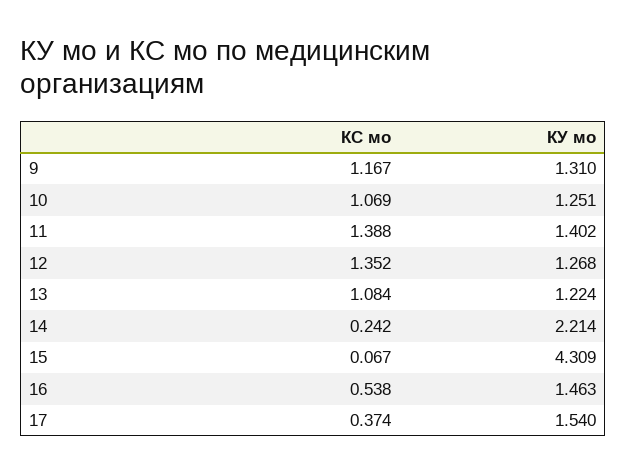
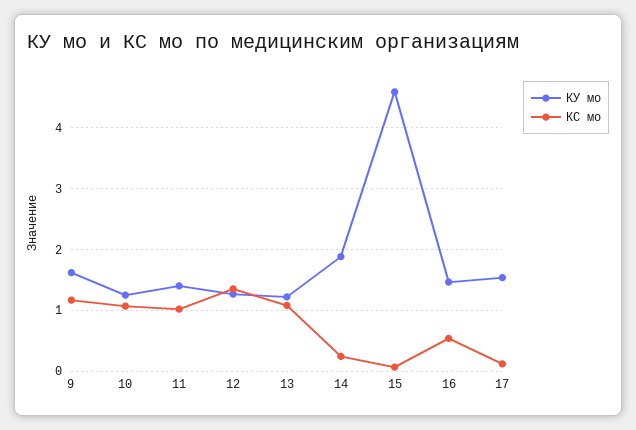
  {
    "КС мо": {
      "9": 1.167,
      "10": 1.069,
-     "11": 1.388,
+     "11": 1,
      "12": 1.352,
      "13": 1.084,
      "14": 0.242,
      "15": 0.067,
      "16": 0.538,
-     "17": 0.374
+     "17": 0.1
    },
    "КУ мо": {
-     "9": 1.31,
+     "9": 1.6,
      "10": 1.251,
      "11": 1.402,
      "12": 1.268,
      "13": 1.224,
-     "14": 2.214,
+     "14": 1.9,
-     "15": 4.309,
+     "15": 4.6,
      "16": 1.463,
      "17": 1.54
    }
  }

